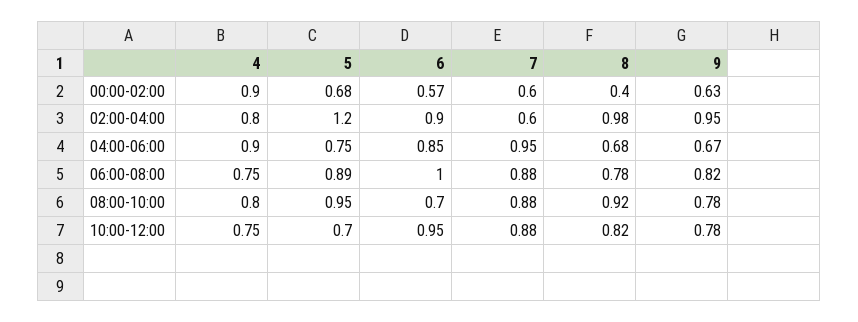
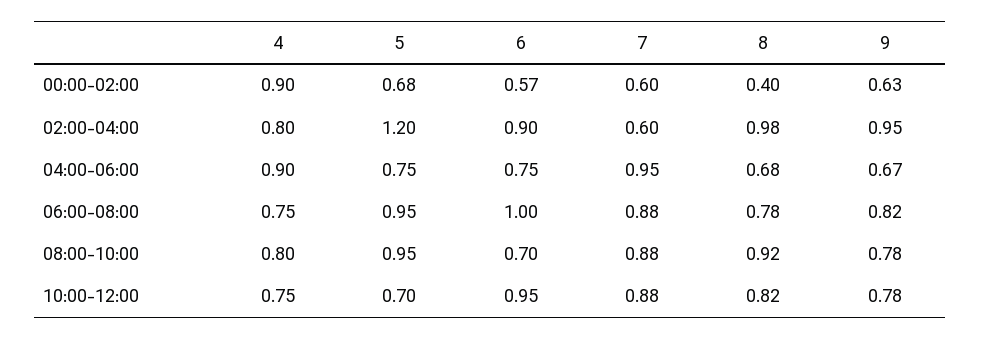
  {
    "4": {
      "00:00-02:00": 0.9,
      "02:00-04:00": 0.8,
      "04:00-06:00": 0.9,
      "06:00-08:00": 0.75,
      "08:00-10:00": 0.8,
      "10:00-12:00": 0.75
    },
    "5": {
      "00:00-02:00": 0.68,
      "02:00-04:00": 1.2,
      "04:00-06:00": 0.75,
-     "06:00-08:00": 0.89,
+     "06:00-08:00": 0.95,
      "08:00-10:00": 0.95,
      "10:00-12:00": 0.7
    },
    "6": {
      "00:00-02:00": 0.57,
      "02:00-04:00": 0.9,
-     "04:00-06:00": 0.85,
+     "04:00-06:00": 0.75,
      "06:00-08:00": 1,
      "08:00-10:00": 0.7,
      "10:00-12:00": 0.95
    },
    "7": {
      "00:00-02:00": 0.6,
      "02:00-04:00": 0.6,
      "04:00-06:00": 0.95,
      "06:00-08:00": 0.88,
      "08:00-10:00": 0.88,
      "10:00-12:00": 0.88
    },
    "8": {
      "00:00-02:00": 0.4,
      "02:00-04:00": 0.98,
      "04:00-06:00": 0.68,
      "06:00-08:00": 0.78,
      "08:00-10:00": 0.92,
      "10:00-12:00": 0.82
    },
    "9": {
      "00:00-02:00": 0.63,
      "02:00-04:00": 0.95,
      "04:00-06:00": 0.67,
      "06:00-08:00": 0.82,
      "08:00-10:00": 0.78,
      "10:00-12:00": 0.78
    }
  }

